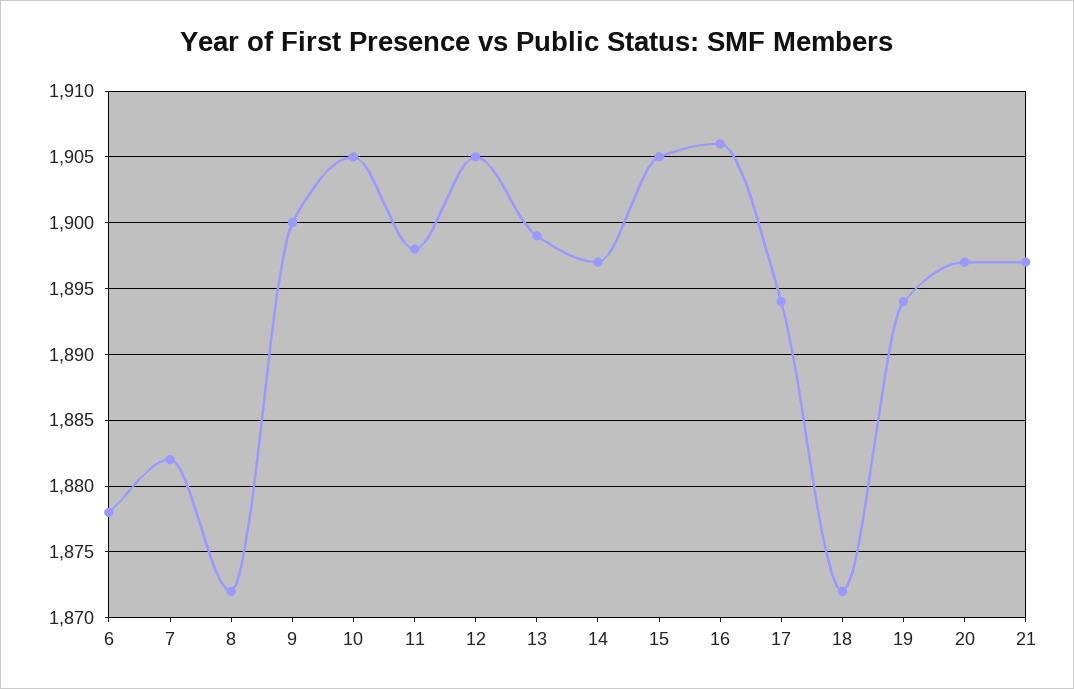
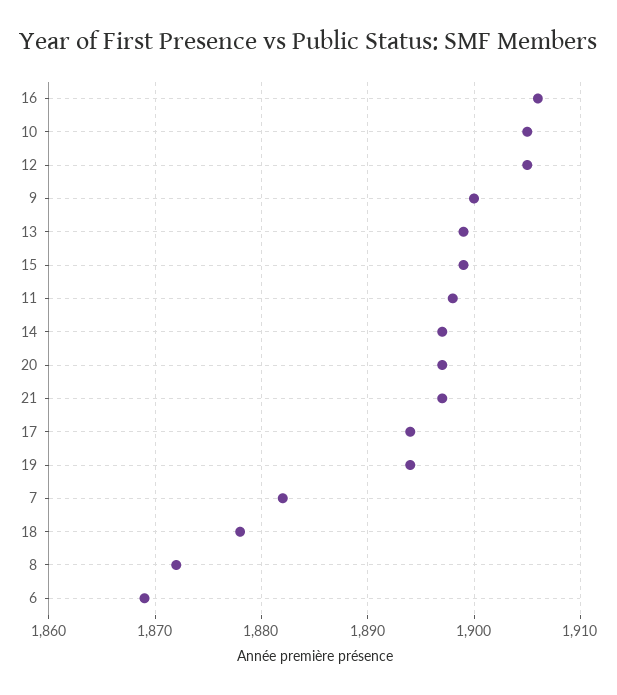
  {
-   "6": 1878,
+   "6": 1869,
    "7": 1882,
    "8": 1872,
    "9": 1900,
    "10": 1905,
    "11": 1898,
    "12": 1905,
    "13": 1899,
    "14": 1897,
-   "15": 1905,
+   "15": 1899,
    "16": 1906,
    "17": 1894,
-   "18": 1872,
+   "18": 1878,
    "19": 1894,
    "20": 1897,
    "21": 1897
  }

